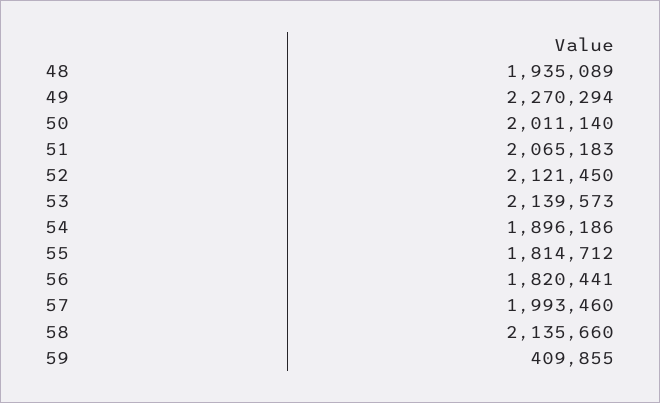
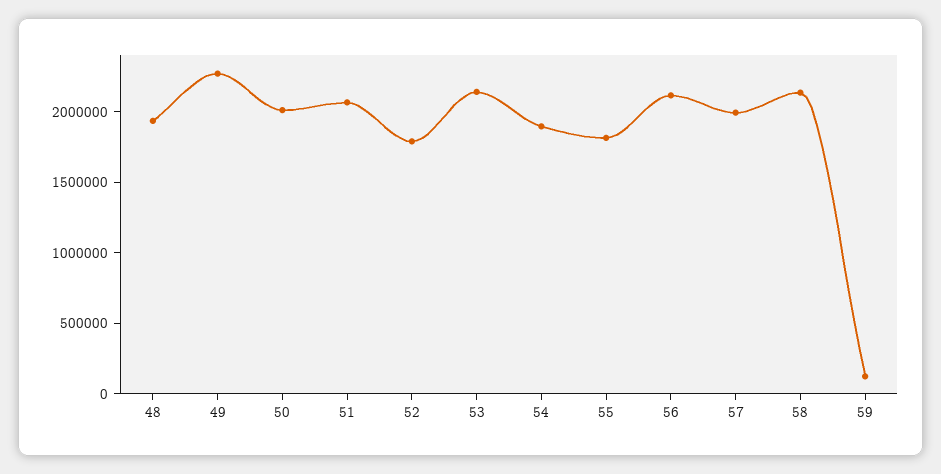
  {
    "48": 1935089,
    "49": 2270294,
    "50": 2011140,
    "51": 2065183,
-   "52": 2121450,
+   "52": 1800000,
    "53": 2139573,
    "54": 1896186,
    "55": 1814712,
-   "56": 1820441,
+   "56": 2100000,
    "57": 1993460,
    "58": 2135660,
-   "59": 409855
+   "59": 100000
  }

